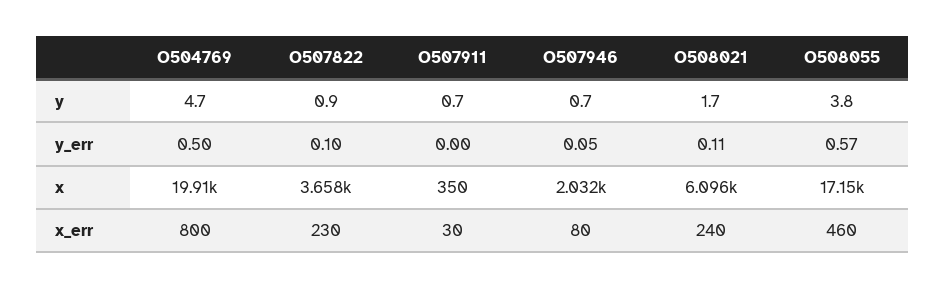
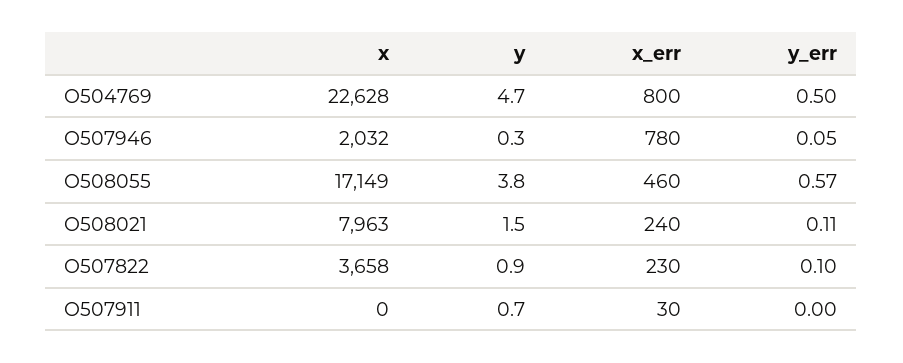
  {
    "O504769": {
      "y": 4.7,
      "y_err": 0.5,
-     "x": 19910,
+     "x": 22628,
      "x_err": 800
    },
    "O507822": {
      "y": 0.9,
      "y_err": 0.1,
      "x": 3658,
      "x_err": 230
    },
    "O507911": {
      "y": 0.7,
      "y_err": 0,
-     "x": 350,
+     "x": 0,
      "x_err": 30
    },
    "O507946": {
-     "y": 0.7,
+     "y": 0.3,
      "y_err": 0.05,
      "x": 2032,
-     "x_err": 80
+     "x_err": 780
    },
    "O508021": {
-     "y": 1.7,
+     "y": 1.5,
      "y_err": 0.11,
-     "x": 6096,
+     "x": 7963,
      "x_err": 240
    },
    "O508055": {
      "y": 3.8,
      "y_err": 0.57,
      "x": 17149,
      "x_err": 460
    }
  }

